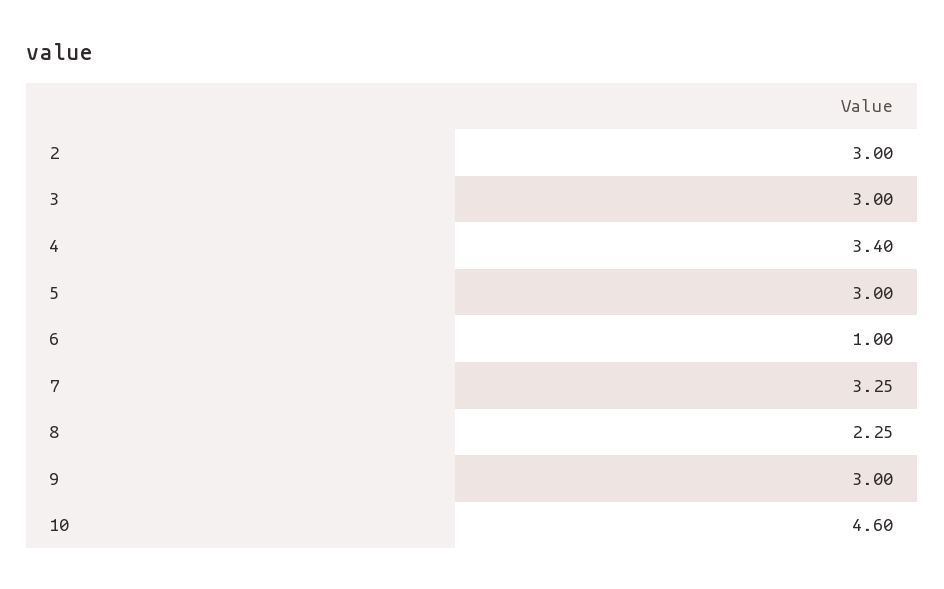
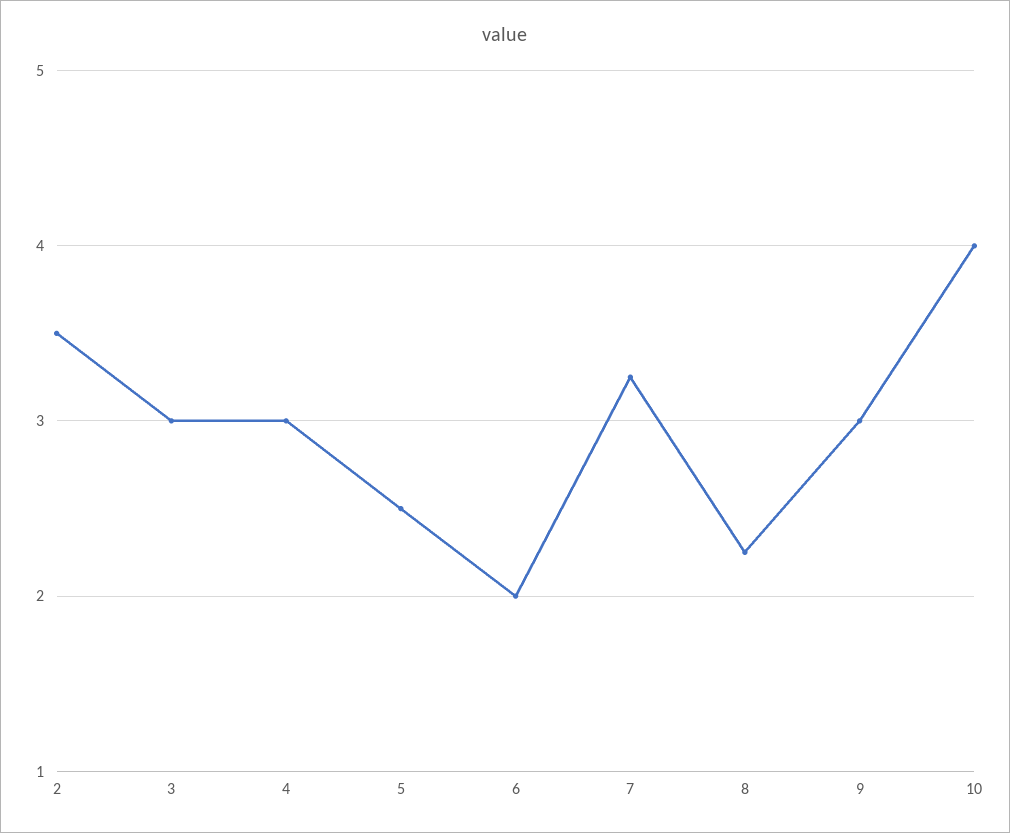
  {
-   "2": 3,
+   "2": 3.5,
    "3": 3,
-   "4": 3.4,
+   "4": 3,
-   "5": 3,
+   "5": 2.5,
-   "6": 1,
+   "6": 2,
    "7": 3.25,
    "8": 2.25,
    "9": 3,
-   "10": 4.6
+   "10": 4
  }

